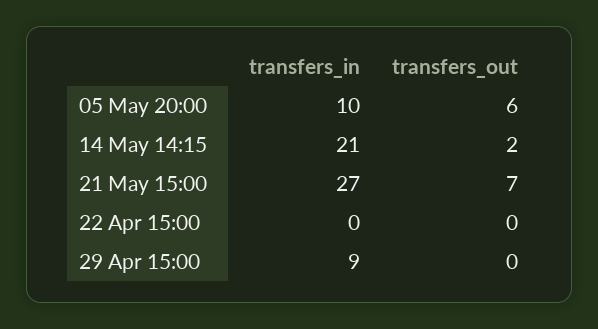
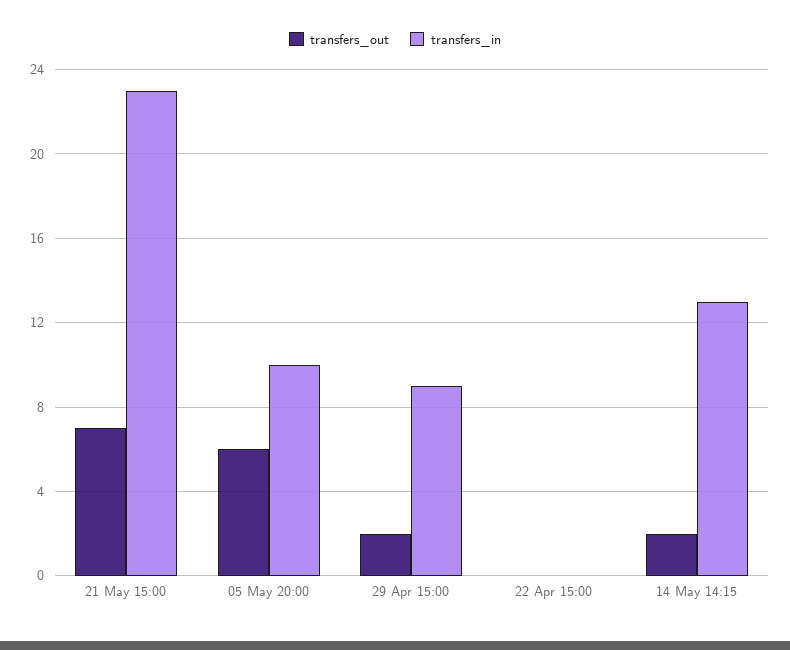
  {
    "transfers_in": {
      "05 May 20:00": 10,
-     "14 May 14:15": 21,
+     "14 May 14:15": 13,
-     "21 May 15:00": 27,
+     "21 May 15:00": 23,
      "22 Apr 15:00": 0,
      "29 Apr 15:00": 9
    },
    "transfers_out": {
      "05 May 20:00": 6,
      "14 May 14:15": 2,
      "21 May 15:00": 7,
      "22 Apr 15:00": 0,
-     "29 Apr 15:00": 0
+     "29 Apr 15:00": 2
    }
  }

